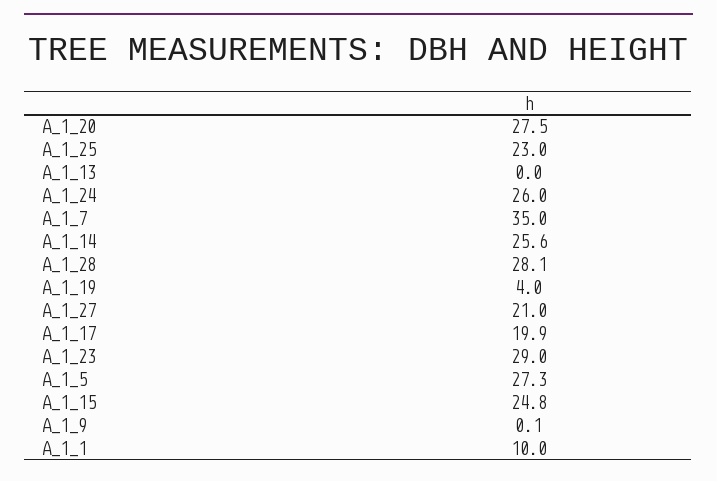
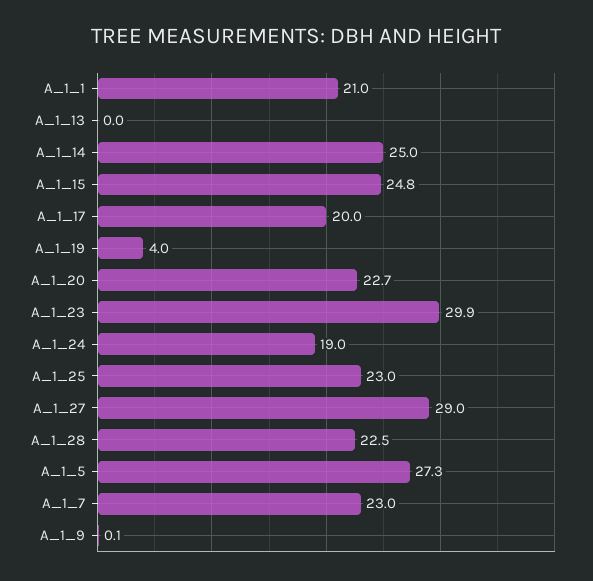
  {
-   "A_1_20": 27.5,
+   "A_1_20": 22.7,
    "A_1_25": 23,
    "A_1_13": 0,
-   "A_1_24": 26,
+   "A_1_24": 19,
-   "A_1_7": 35,
+   "A_1_7": 23,
-   "A_1_14": 25.6,
+   "A_1_14": 25,
-   "A_1_28": 28.1,
+   "A_1_28": 22.5,
    "A_1_19": 4,
-   "A_1_27": 21,
+   "A_1_27": 29,
-   "A_1_17": 19.9,
+   "A_1_17": 20,
-   "A_1_23": 29,
+   "A_1_23": 29.9,
    "A_1_5": 27.3,
    "A_1_15": 24.8,
    "A_1_9": 0.1,
-   "A_1_1": 10
+   "A_1_1": 21
  }

